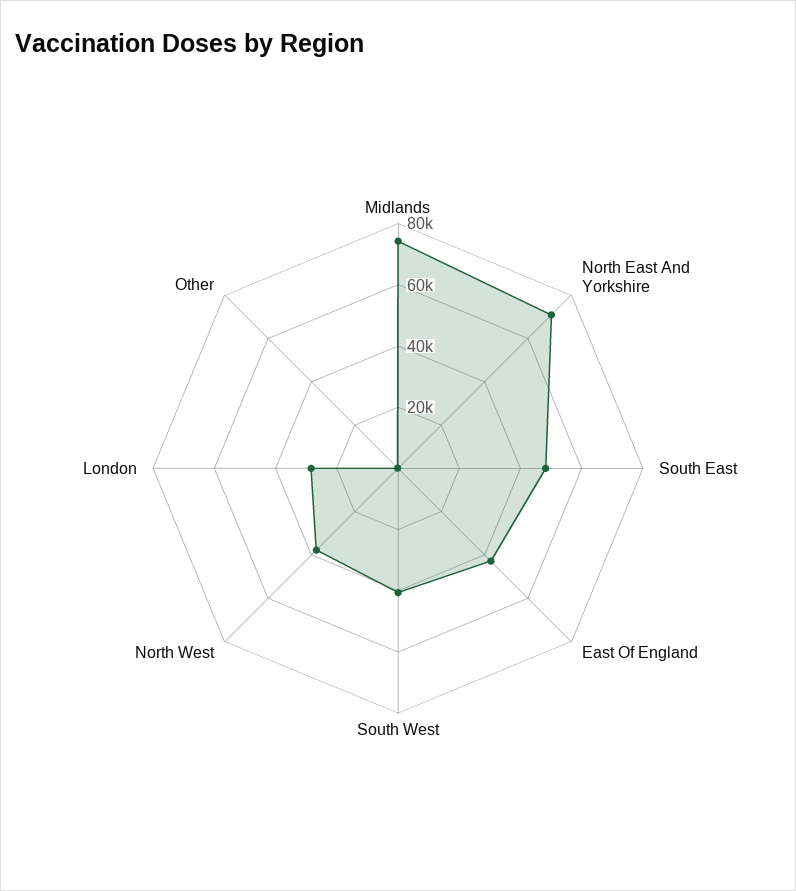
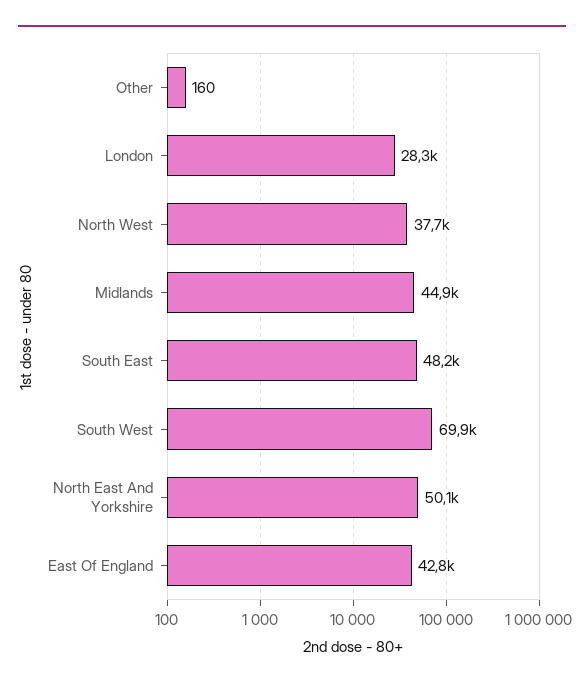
  {
-   "Midlands": 75000,
+   "Midlands": 44900,
-   "North East And Yorkshire": 70000,
+   "North East And Yorkshire": 50100,
    "South East": 48200,
    "East Of England": 42800,
-   "South West": 40000,
+   "South West": 69900,
    "North West": 37700,
    "London": 28300,
    "Other": 160
  }

